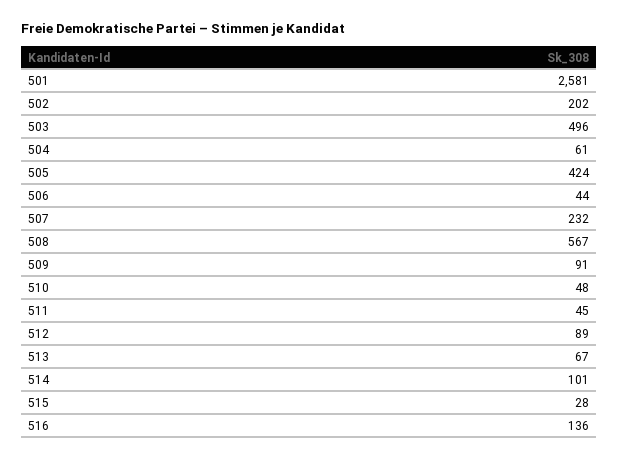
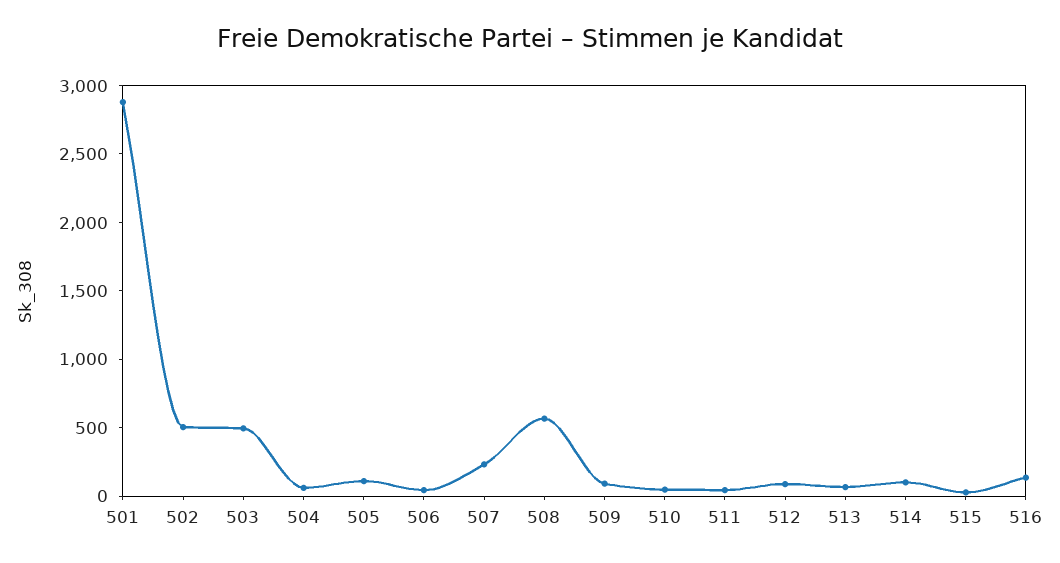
  {
-   "501": 2581,
+   "501": 2900,
-   "502": 202,
+   "502": 500,
    "503": 496,
    "504": 61,
-   "505": 424,
+   "505": 100,
    "506": 44,
    "507": 232,
    "508": 567,
    "509": 91,
    "510": 48,
    "511": 45,
    "512": 89,
    "513": 67,
    "514": 101,
    "515": 28,
    "516": 136
  }

